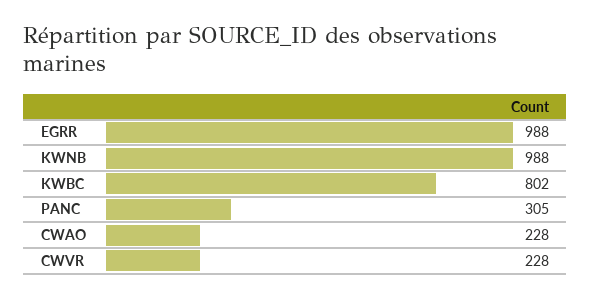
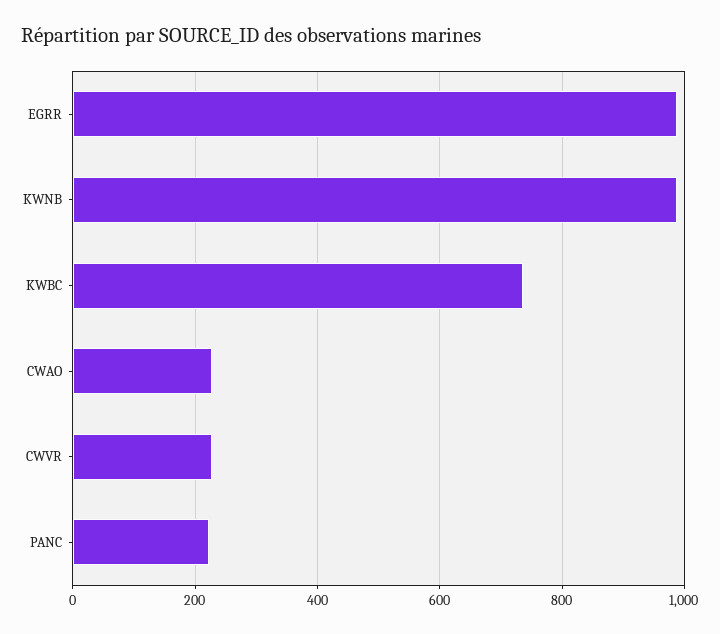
  {
    "EGRR": 988,
    "KWNB": 988,
-   "KWBC": 802,
+   "KWBC": 740,
-   "PANC": 305,
+   "PANC": 220,
    "CWAO": 228,
    "CWVR": 228
  }

